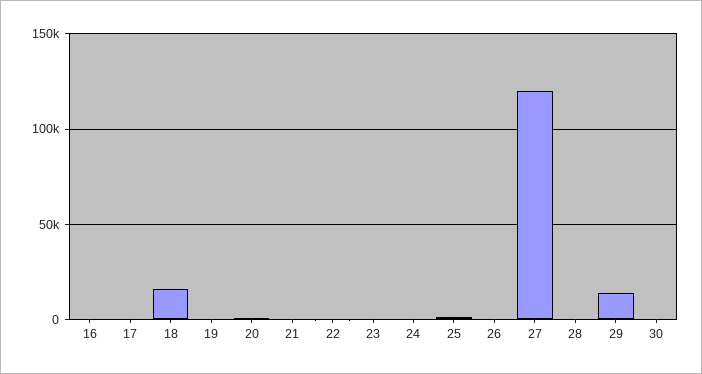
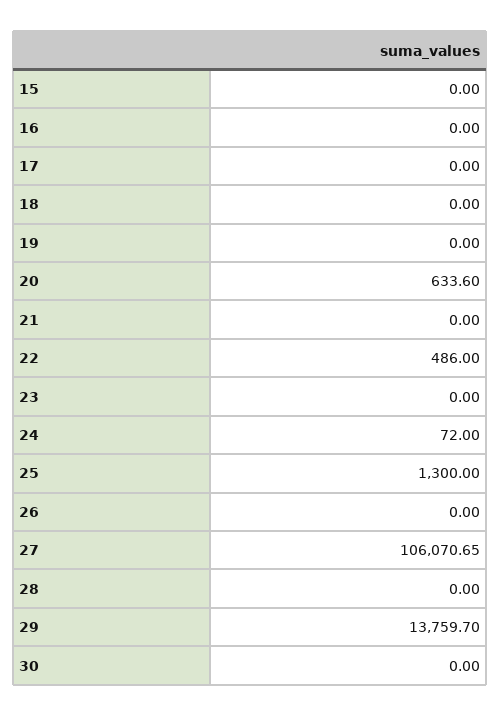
  {
    "16": 0,
    "17": 0,
-   "18": 15000,
+   "18": 0,
    "19": 0,
    "20": 633.6,
    "21": 0,
    "22": 486,
    "23": 0,
    "24": 72,
    "25": 1300,
    "26": 0,
-   "27": 120000,
+   "27": 106070.65,
    "28": 0,
    "29": 13759.7,
-   "30": 0
+   "30": 0,
+   "15": 0
  }

